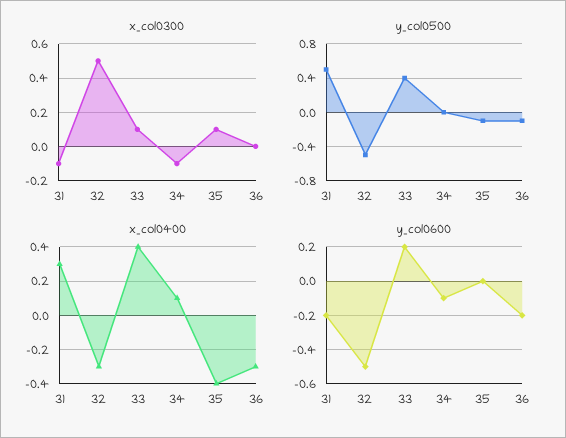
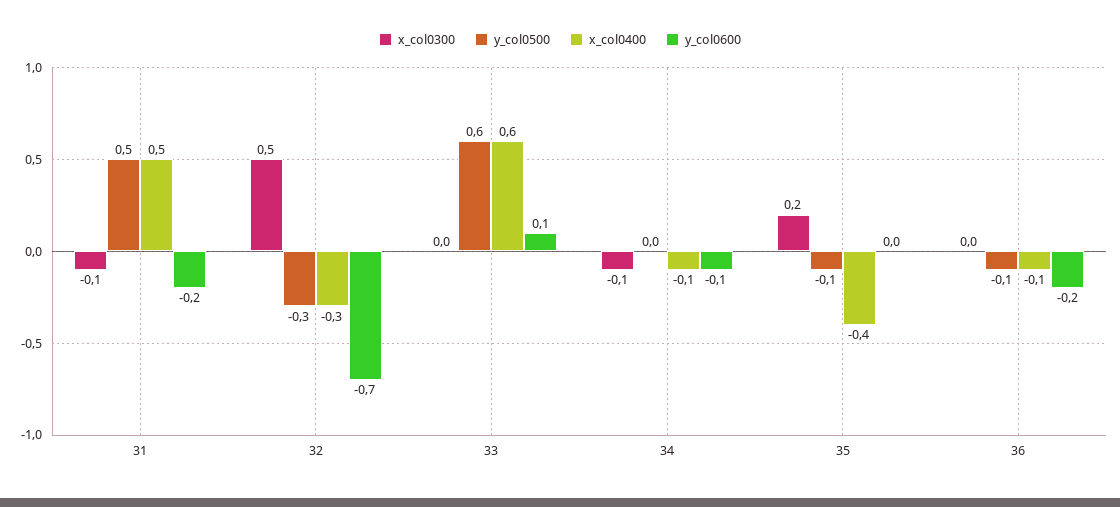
  {
    "x_col0300": {
      "31": -0.1,
      "32": 0.5,
-     "33": 0.1,
+     "33": 0,
      "34": -0.1,
-     "35": 0.1,
+     "35": 0.2,
      "36": 0
    },
    "y_col0500": {
      "31": 0.5,
-     "32": -0.5,
+     "32": -0.3,
-     "33": 0.4,
+     "33": 0.6,
      "34": 0,
      "35": -0.1,
      "36": -0.1
    },
    "x_col0400": {
-     "31": 0.3,
+     "31": 0.5,
      "32": -0.3,
-     "33": 0.4,
+     "33": 0.6,
-     "34": 0.1,
+     "34": -0.1,
      "35": -0.4,
-     "36": -0.3
+     "36": -0.1
    },
    "y_col0600": {
      "31": -0.2,
-     "32": -0.5,
+     "32": -0.7,
-     "33": 0.2,
+     "33": 0.1,
      "34": -0.1,
      "35": 0,
      "36": -0.2
    }
  }

